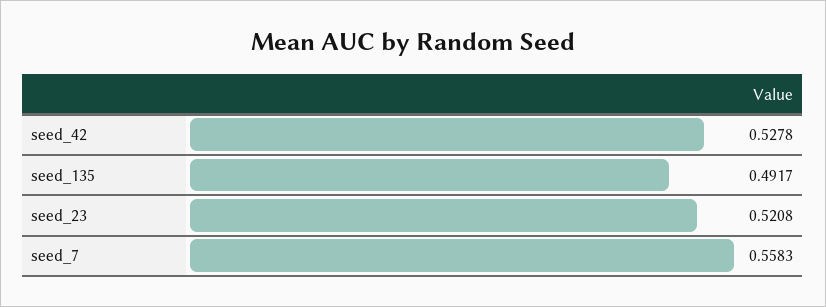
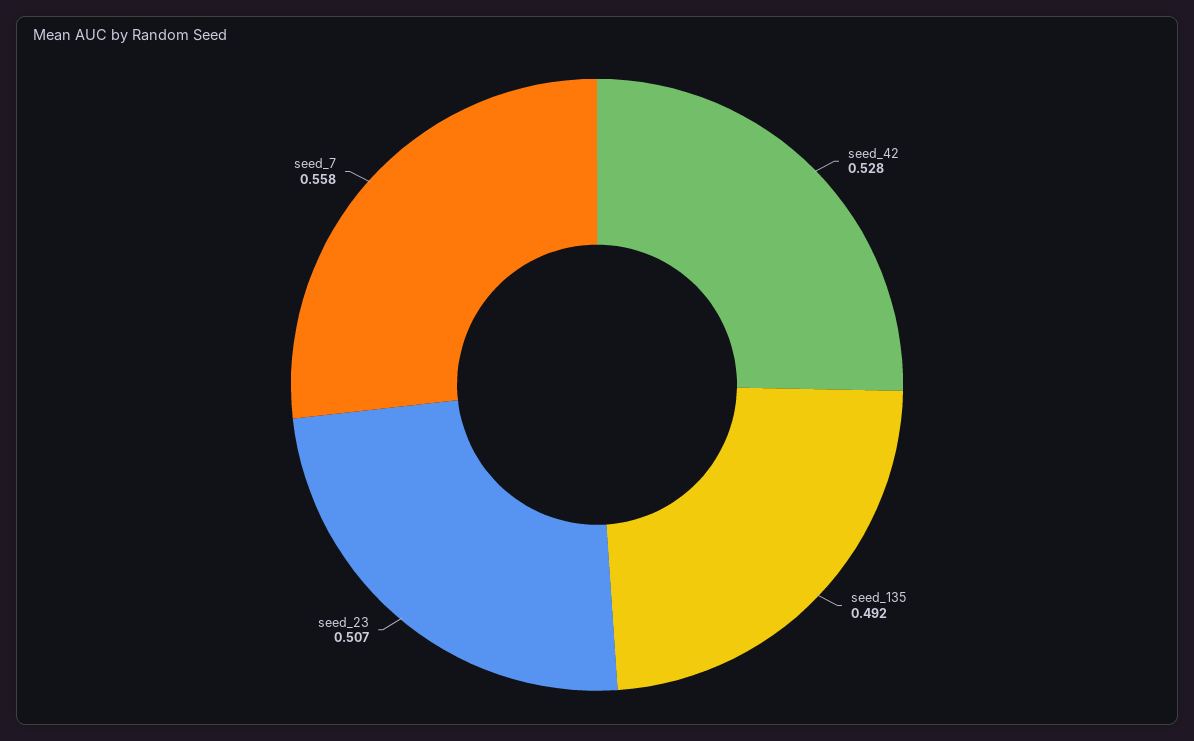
  {
    "seed_42": 0.5278,
    "seed_135": 0.4917,
-   "seed_23": 0.5208,
+   "seed_23": 0.507,
    "seed_7": 0.5583
  }

